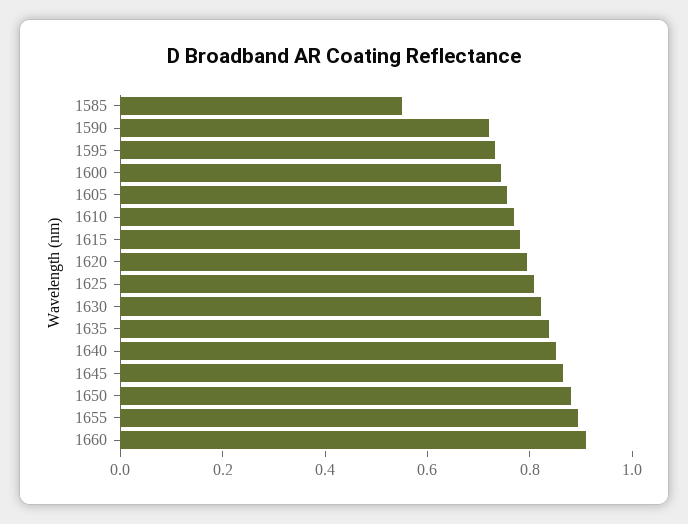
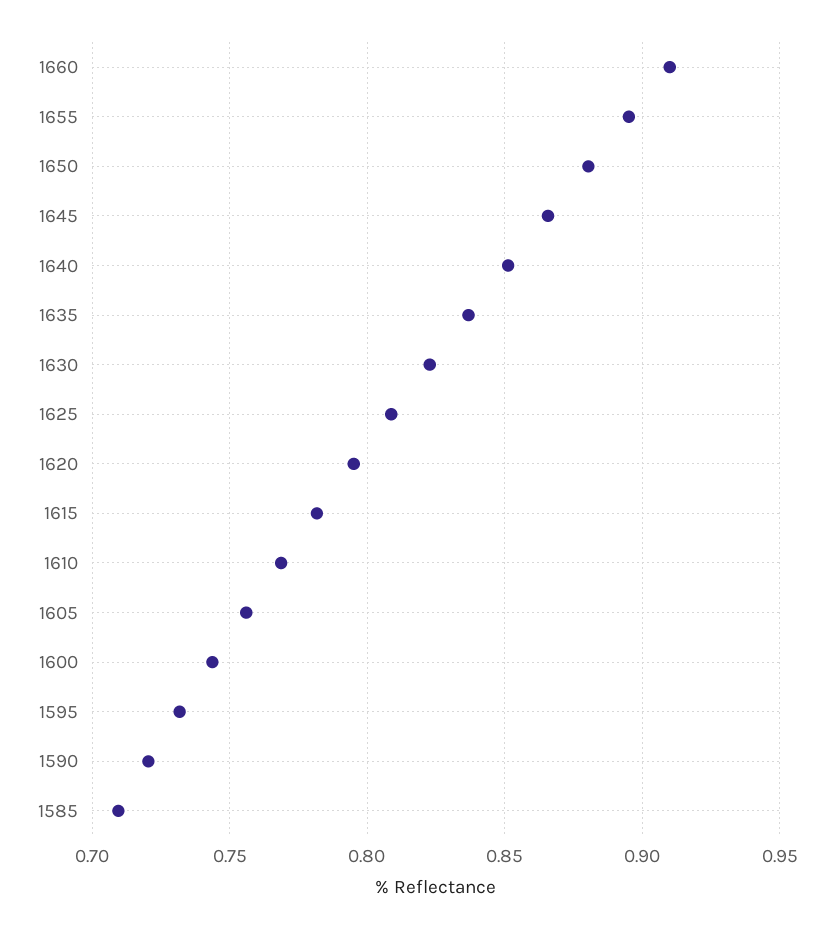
  {
-   "1585": 0.55,
+   "1585": 0.71,
    "1590": 0.72,
    "1595": 0.73,
    "1600": 0.745,
    "1605": 0.755,
    "1610": 0.77,
    "1615": 0.78,
    "1620": 0.795,
    "1625": 0.81,
    "1630": 0.825,
    "1635": 0.835,
    "1640": 0.85,
    "1645": 0.865,
    "1650": 0.88,
    "1655": 0.895,
    "1660": 0.91
  }

